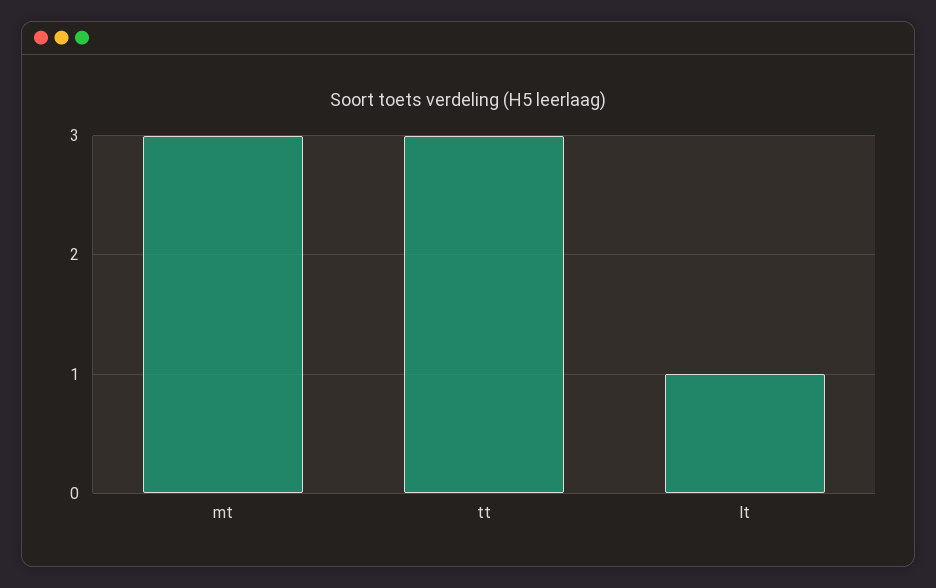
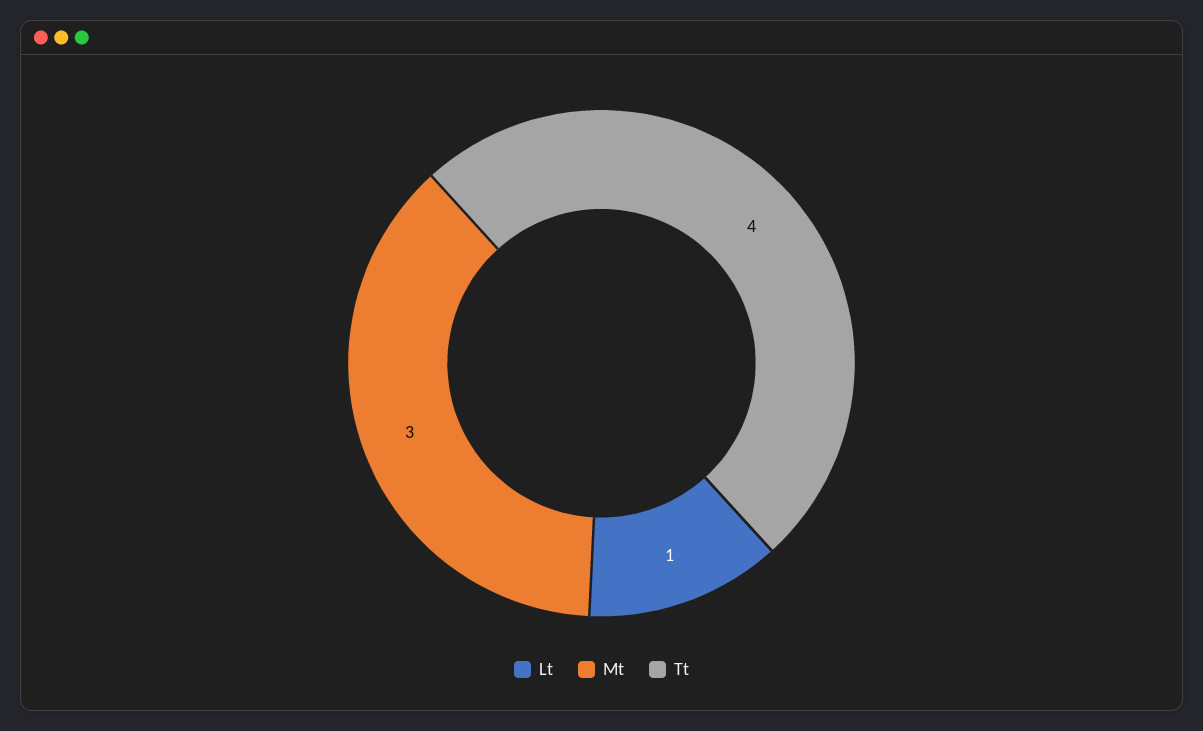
  {
    "mt": 3,
-   "tt": 3,
+   "tt": 4,
    "lt": 1
  }

